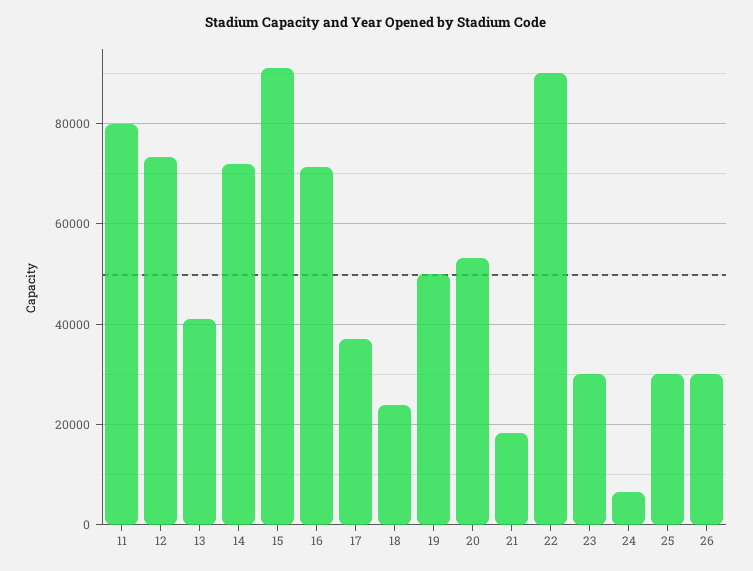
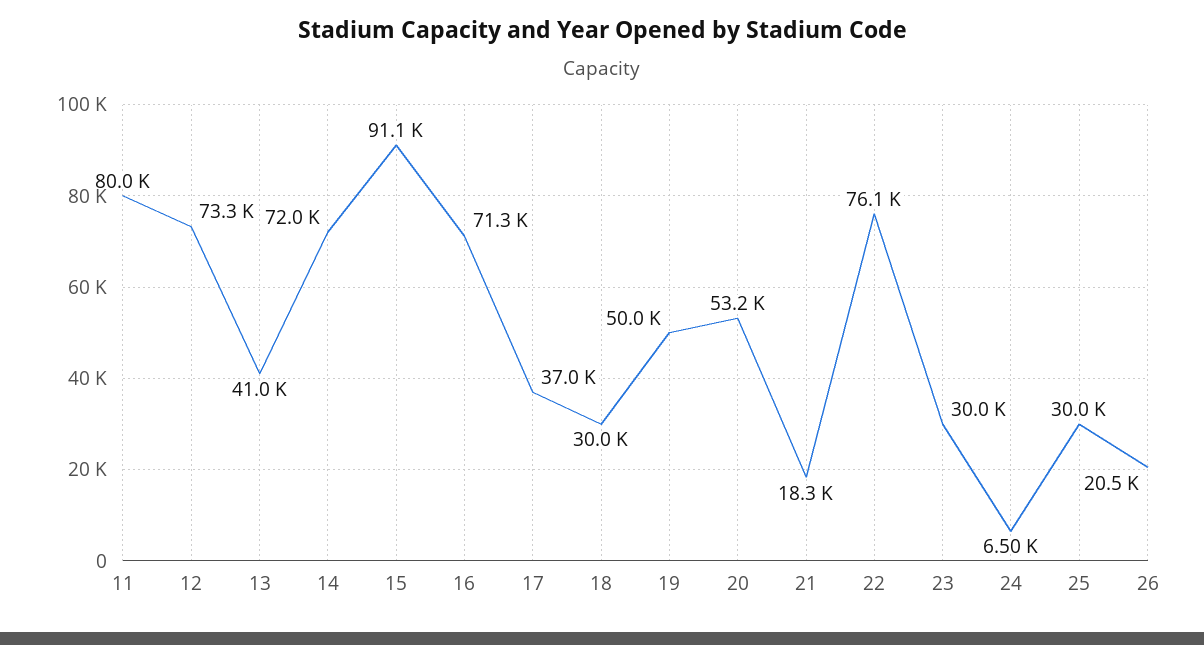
  {
    "11": 80000,
    "12": 73300,
    "13": 41000,
    "14": 72000,
    "15": 91100,
    "16": 71300,
    "17": 37000,
-   "18": 24000,
+   "18": 30000,
    "19": 50000,
    "20": 53200,
    "21": 18300,
-   "22": 90000,
+   "22": 76100,
    "23": 30000,
    "24": 6500,
    "25": 30000,
-   "26": 30000
+   "26": 20500
  }

